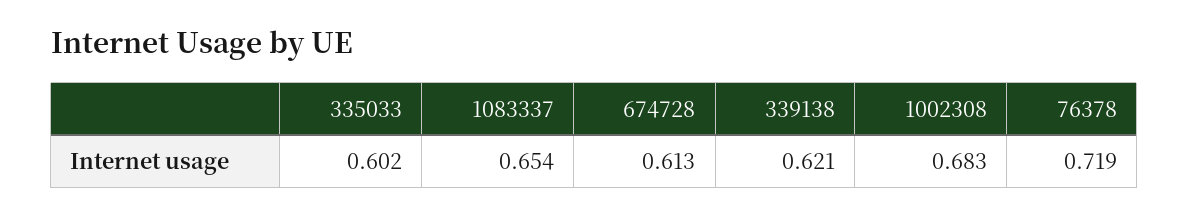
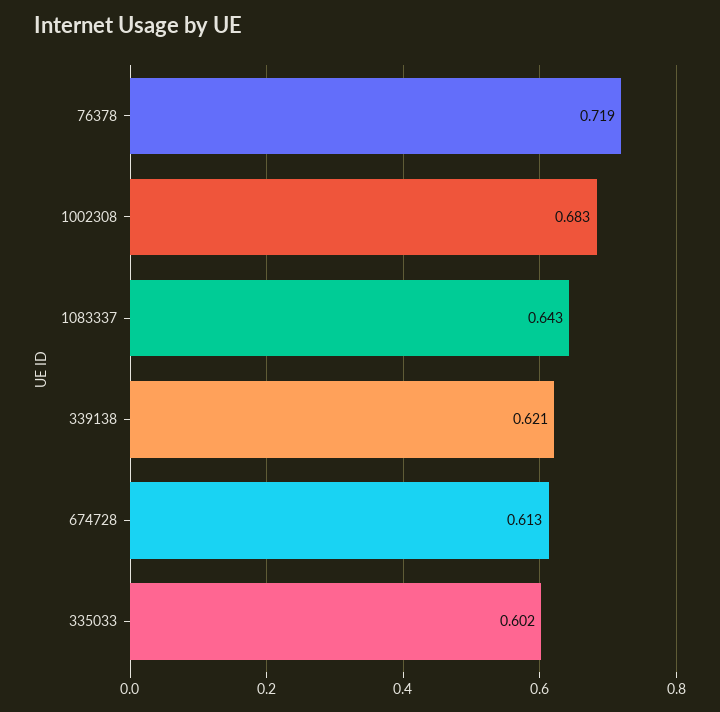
  {
    "335033": 0.602,
-   "1083337": 0.654,
+   "1083337": 0.643,
    "674728": 0.613,
    "339138": 0.621,
    "1002308": 0.683,
    "76378": 0.719
  }

